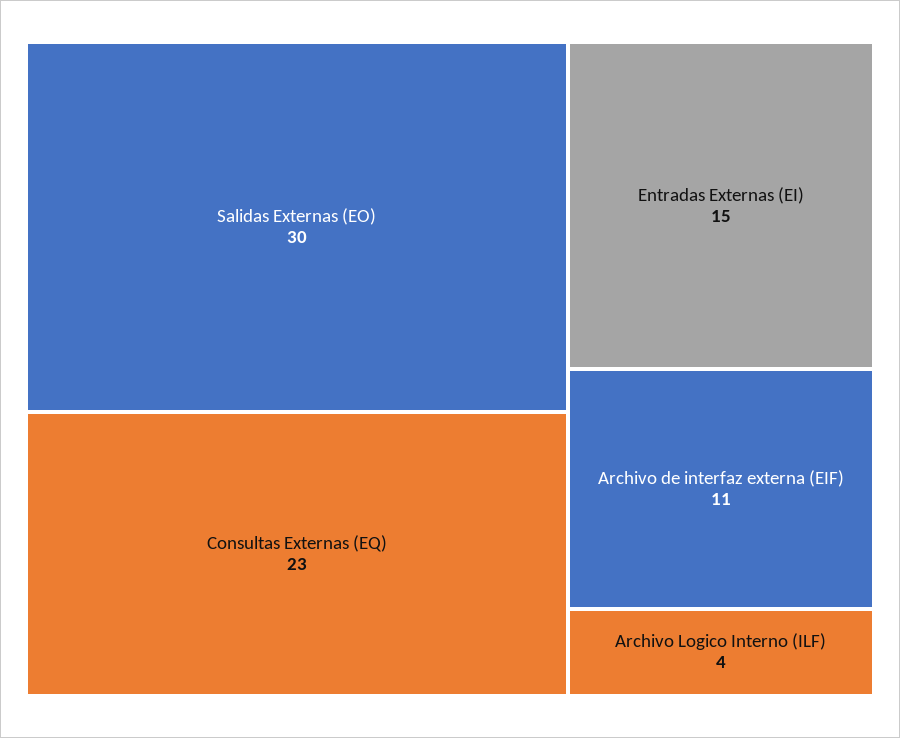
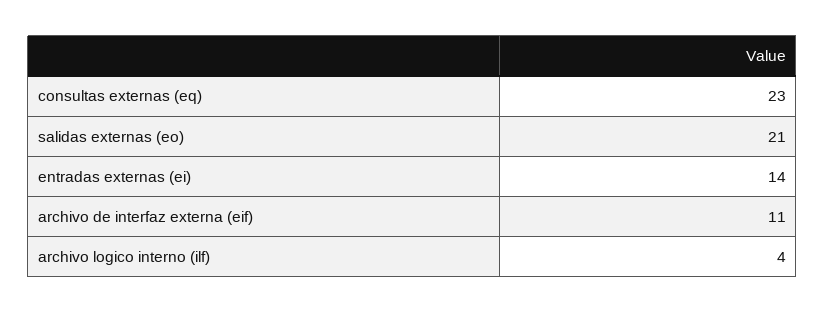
  {
-   "Salidas Externas (EO)": 30,
+   "Salidas Externas (EO)": 21,
    "Consultas Externas (EQ)": 23,
-   "Entradas Externas (EI)": 15,
+   "Entradas Externas (EI)": 14,
    "Archivo de interfaz externa (EIF)": 11,
    "Archivo Logico Interno (ILF)": 4
  }

